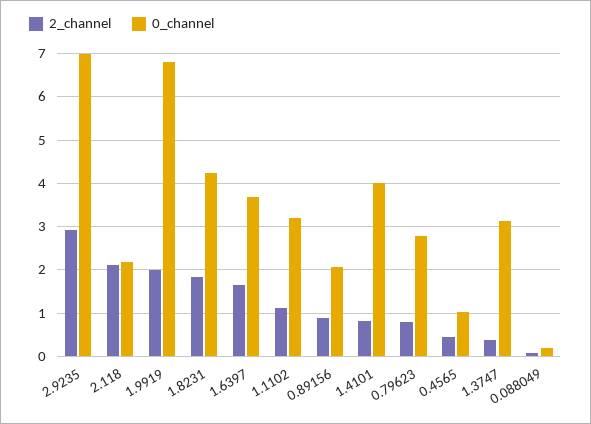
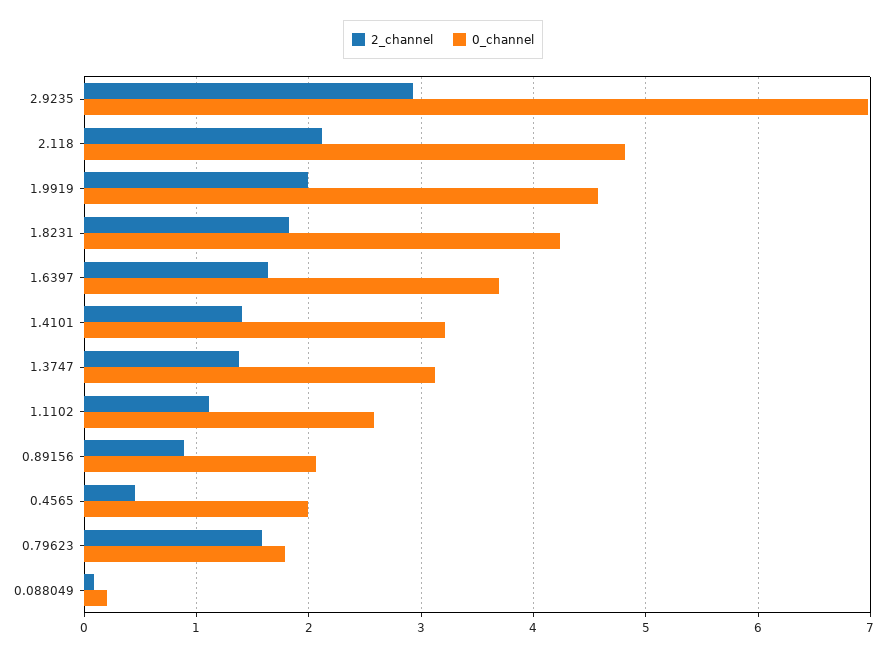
  {
    "2_channel": {
      "2.9235": 2.9,
      "2.118": 2.1,
      "1.9919": 2,
      "1.8231": 1.8,
      "1.6397": 1.6,
      "1.1102": 1.1,
      "0.89156": 0.9,
-     "1.4101": 0.8,
+     "1.4101": 1.4,
-     "0.79623": 0.8,
+     "0.79623": 1.6,
      "0.4565": 0.5,
-     "1.3747": 0.4,
+     "1.3747": 1.4,
      "0.088049": 0.1
    },
    "0_channel": {
      "2.9235": 7,
-     "2.118": 2.2,
+     "2.118": 4.8,
-     "1.9919": 6.8,
+     "1.9919": 4.6,
      "1.8231": 4.2,
      "1.6397": 3.7,
-     "1.1102": 3.2,
+     "1.1102": 2.6,
      "0.89156": 2.1,
-     "1.4101": 4,
+     "1.4101": 3.2,
-     "0.79623": 2.8,
+     "0.79623": 1.8,
-     "0.4565": 1,
+     "0.4565": 2,
      "1.3747": 3.1,
      "0.088049": 0.2
    }
  }

